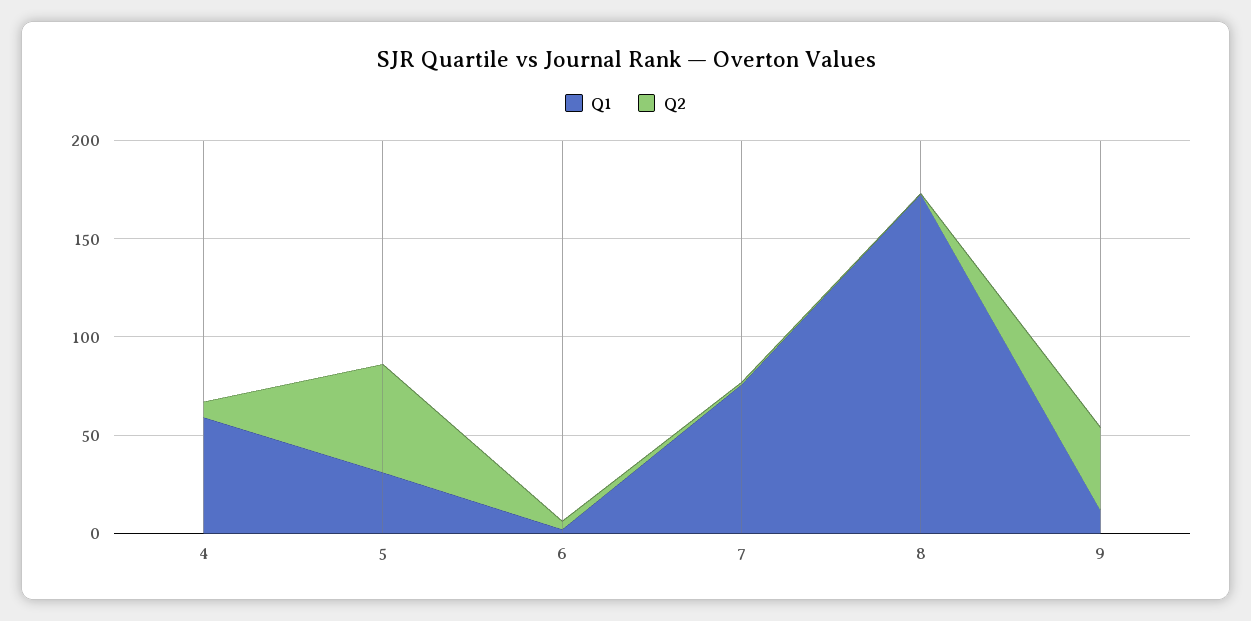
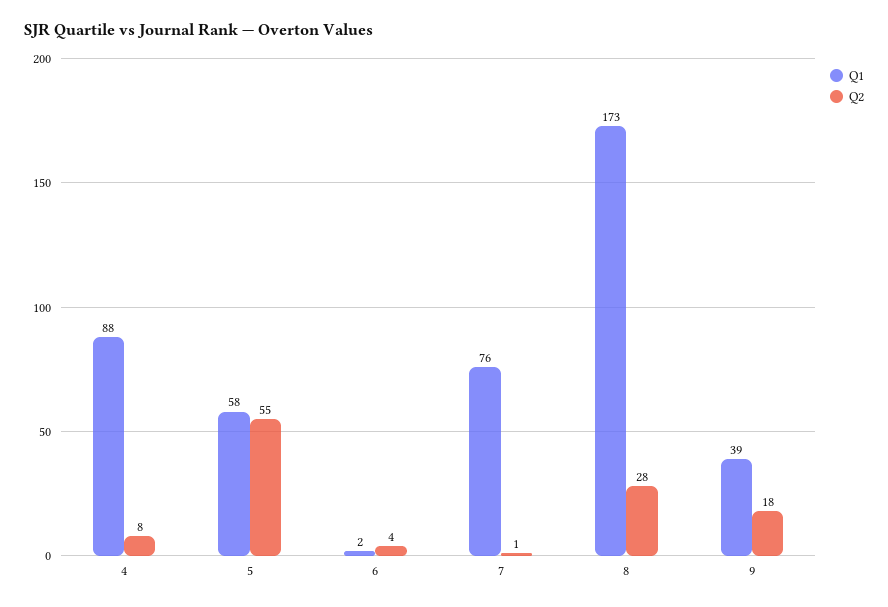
  {
    "Q1": {
-     "4": 60,
+     "4": 88,
-     "5": 30,
+     "5": 58,
      "6": 2,
      "7": 76,
      "8": 173,
-     "9": 10
+     "9": 39
    },
    "Q2": {
      "4": 8,
      "5": 55,
      "6": 4,
      "7": 1,
-     "8": 0,
+     "8": 28,
-     "9": 40
+     "9": 18
    }
  }

